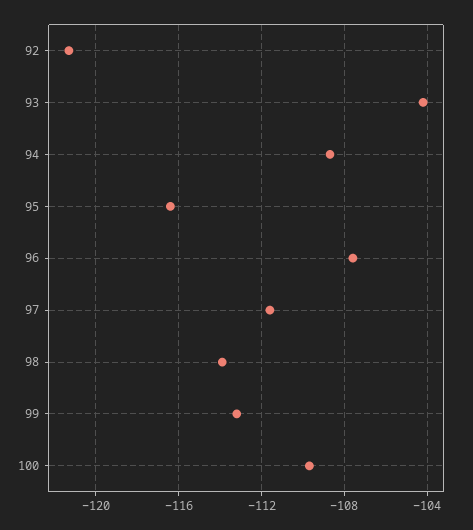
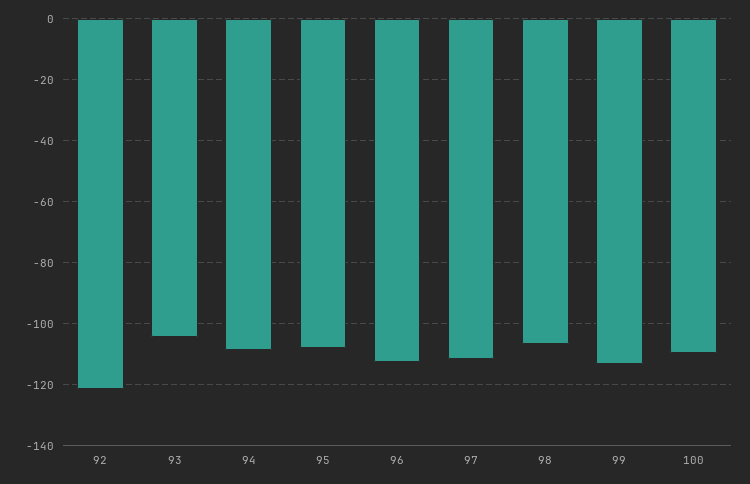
  {
    "92": -121.5,
    "93": -104,
    "94": -108.5,
-   "95": -116.5,
+   "95": -108,
-   "96": -107.5,
+   "96": -112,
    "97": -111.5,
-   "98": -114,
+   "98": -106,
    "99": -113,
    "100": -109.5
  }

